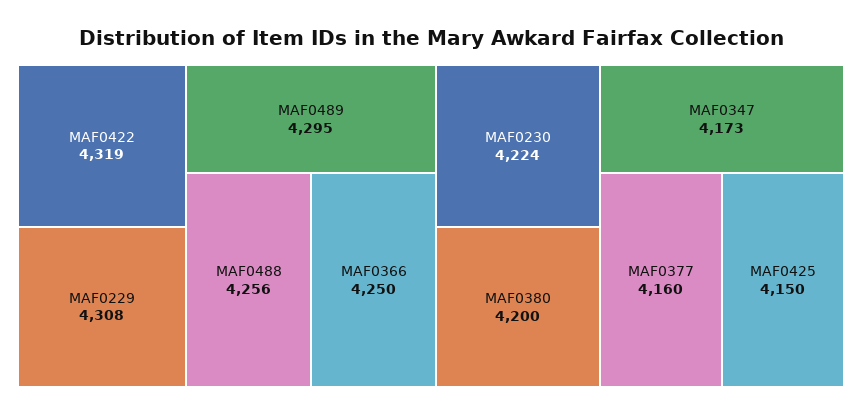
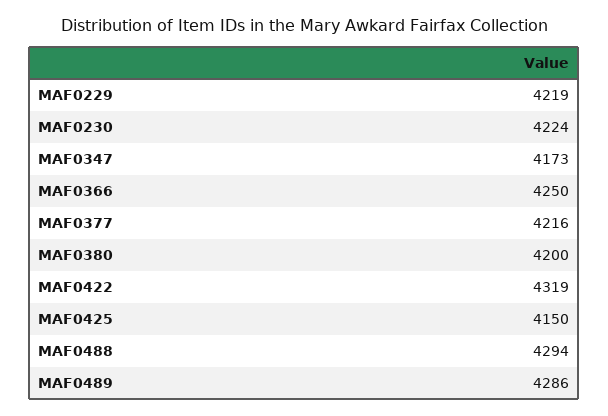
  {
    "MAF0422": 4319,
-   "MAF0229": 4308,
+   "MAF0229": 4219,
-   "MAF0489": 4295,
+   "MAF0489": 4286,
-   "MAF0488": 4256,
+   "MAF0488": 4294,
    "MAF0366": 4250,
    "MAF0230": 4224,
    "MAF0380": 4200,
    "MAF0347": 4173,
-   "MAF0377": 4160,
+   "MAF0377": 4216,
    "MAF0425": 4150
  }

